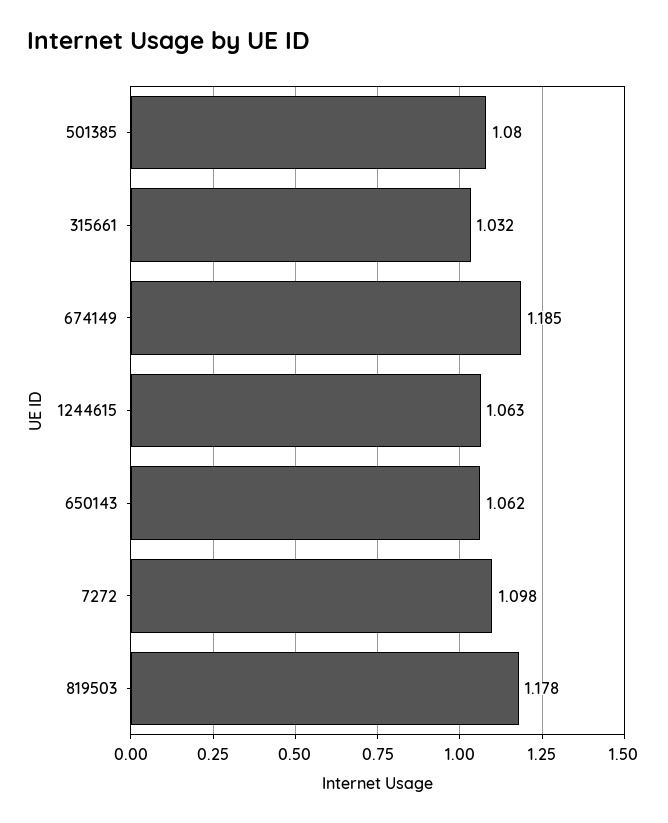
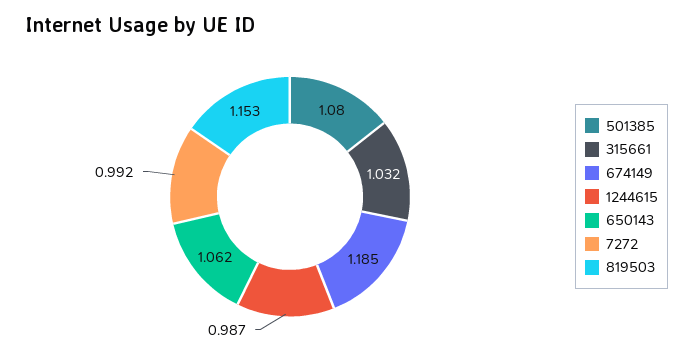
  {
    "501385": 1.08,
    "315661": 1.032,
    "674149": 1.185,
-   "1244615": 1.063,
+   "1244615": 0.987,
    "650143": 1.062,
-   "7272": 1.098,
+   "7272": 0.992,
-   "819503": 1.178
+   "819503": 1.153
  }

